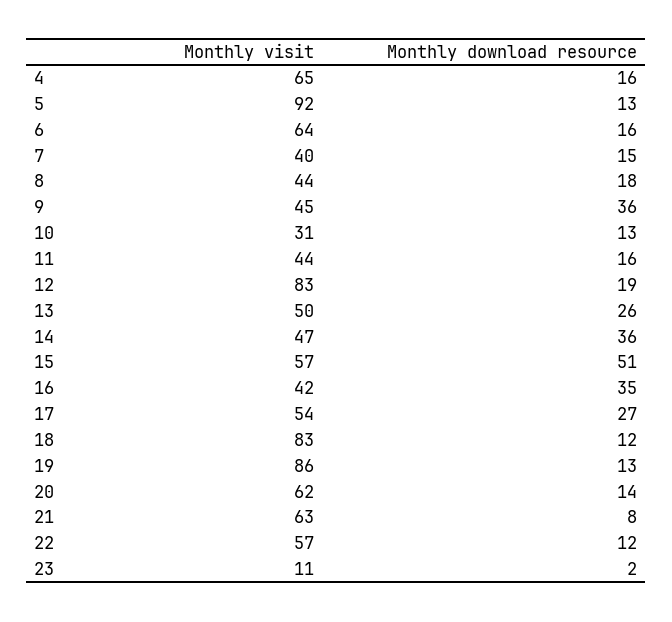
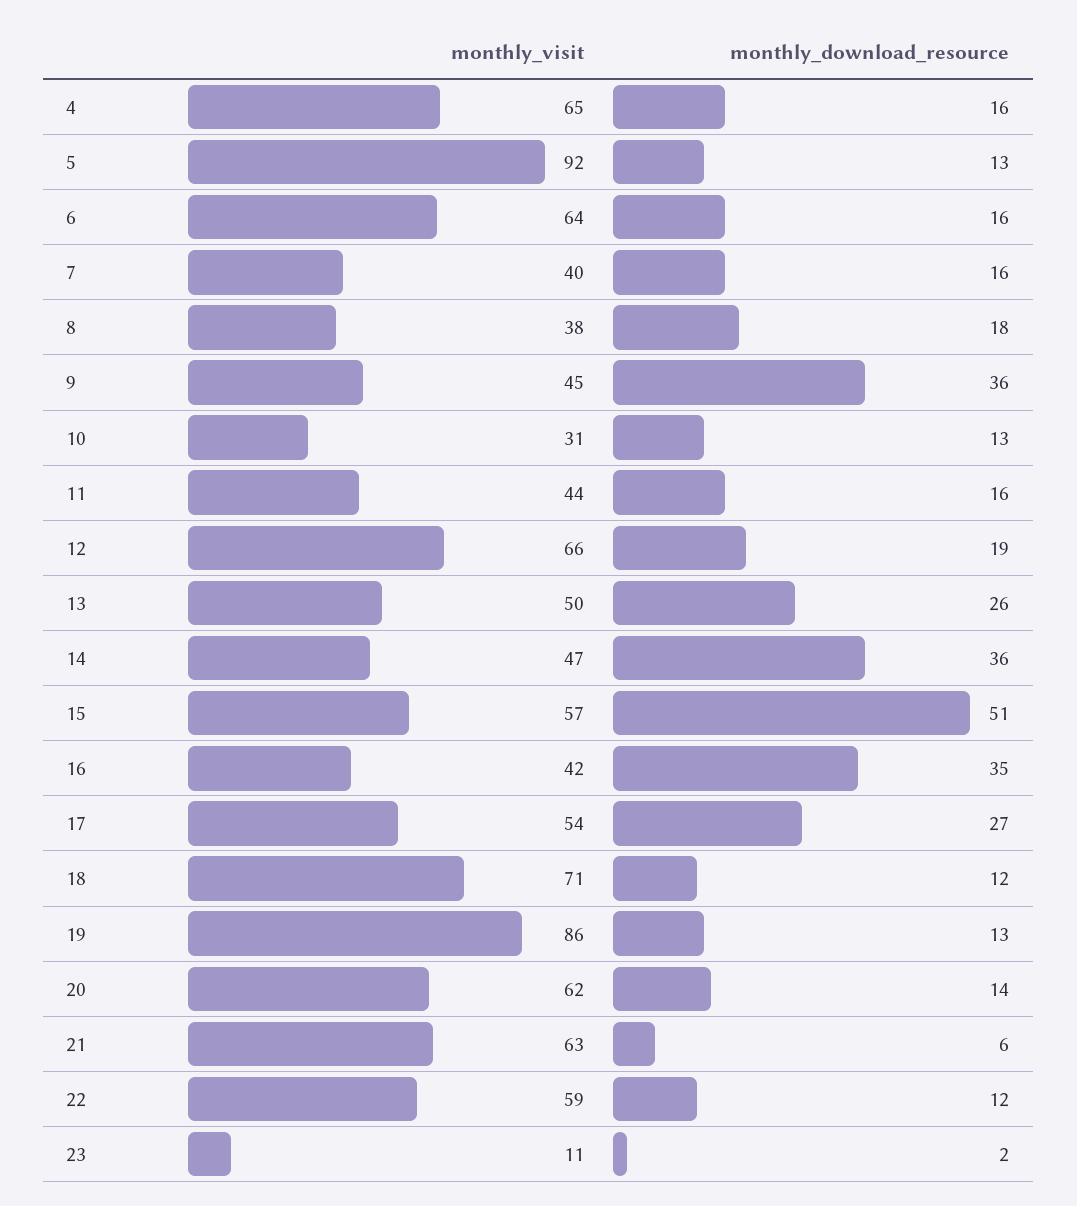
  {
    "Monthly visit": {
      "4": 65,
      "5": 92,
      "6": 64,
      "7": 40,
-     "8": 44,
+     "8": 38,
      "9": 45,
      "10": 31,
      "11": 44,
-     "12": 83,
+     "12": 66,
      "13": 50,
      "14": 47,
      "15": 57,
      "16": 42,
      "17": 54,
-     "18": 83,
+     "18": 71,
      "19": 86,
      "20": 62,
      "21": 63,
-     "22": 57,
+     "22": 59,
      "23": 11
    },
    "Monthly download resource": {
      "4": 16,
      "5": 13,
      "6": 16,
-     "7": 15,
+     "7": 16,
      "8": 18,
      "9": 36,
      "10": 13,
      "11": 16,
      "12": 19,
      "13": 26,
      "14": 36,
      "15": 51,
      "16": 35,
      "17": 27,
      "18": 12,
      "19": 13,
      "20": 14,
-     "21": 8,
+     "21": 6,
      "22": 12,
      "23": 2
    }
  }

